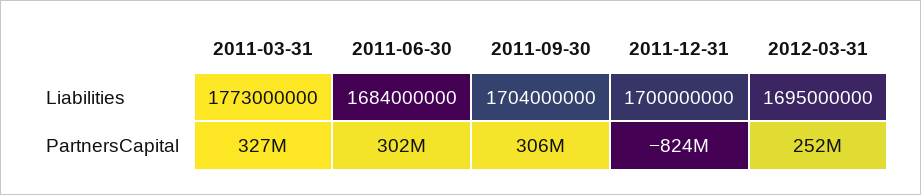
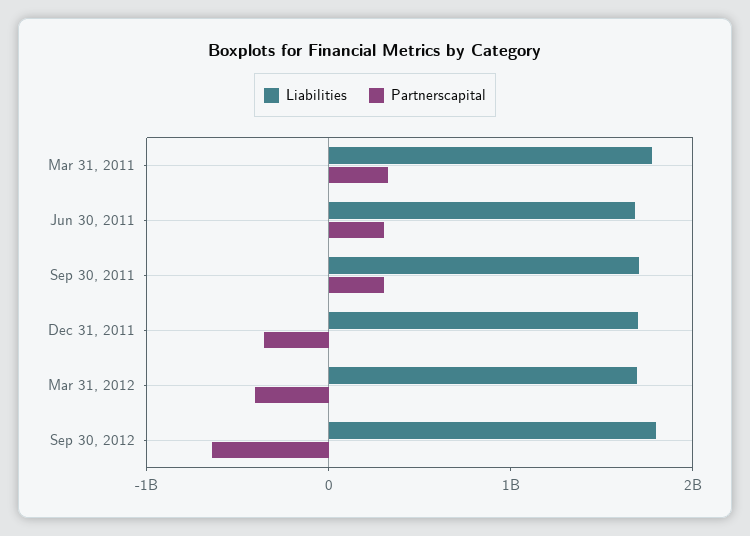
  {
    "Liabilities": {
      "2011-03-31": 1773000000,
      "2011-06-30": 1684000000,
      "2011-09-30": 1704000000,
      "2011-12-31": 1700000000,
-     "2012-03-31": 1695000000
+     "2012-03-31": 1695000000,
+     "Sep 30, 2012": 1800000000
    },
    "PartnersCapital": {
      "2011-03-31": 327000000,
      "2011-06-30": 302000000,
      "2011-09-30": 306000000,
-     "2011-12-31": -824000000,
+     "2011-12-31": -400000000,
-     "2012-03-31": 252000000
+     "2012-03-31": -400000000,
+     "Sep 30, 2012": -600000000
    }
  }

